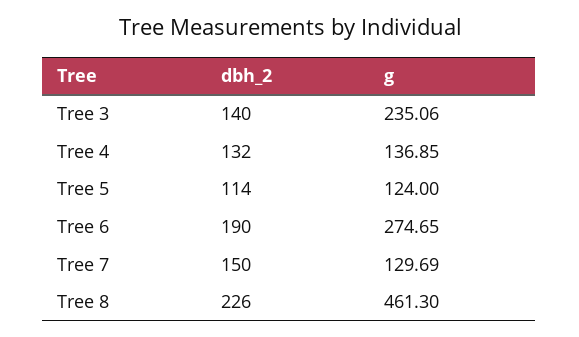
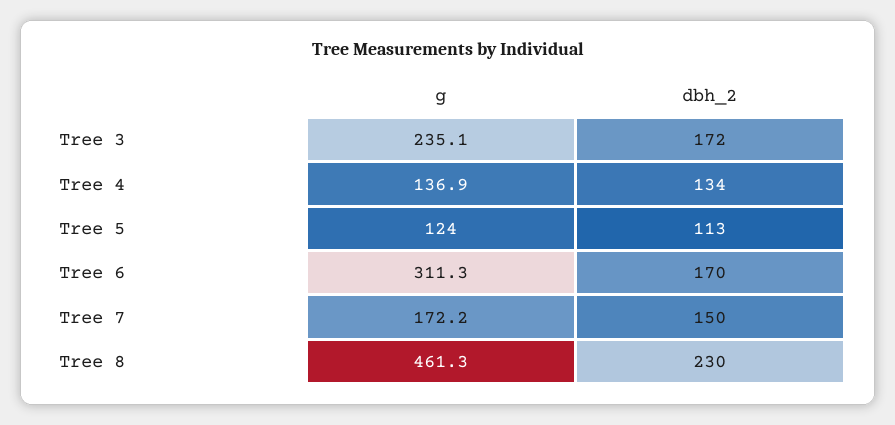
  {
    "dbh_2": {
-     "Tree 3": 140,
+     "Tree 3": 172,
-     "Tree 4": 132,
+     "Tree 4": 134,
-     "Tree 5": 114,
+     "Tree 5": 113,
-     "Tree 6": 190,
+     "Tree 6": 170,
      "Tree 7": 150,
-     "Tree 8": 226
+     "Tree 8": 230
    },
    "g": {
      "Tree 3": 235.06,
      "Tree 4": 136.85,
      "Tree 5": 124,
-     "Tree 6": 274.65,
+     "Tree 6": 311.3,
-     "Tree 7": 129.69,
+     "Tree 7": 172.2,
      "Tree 8": 461.3
    }
  }

